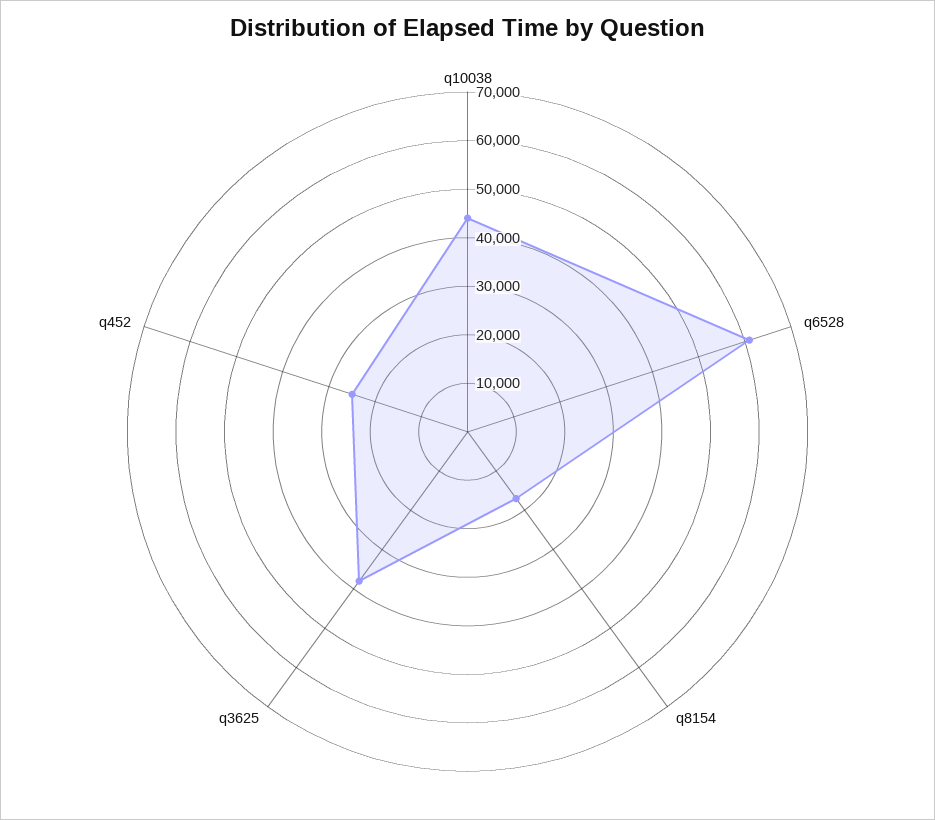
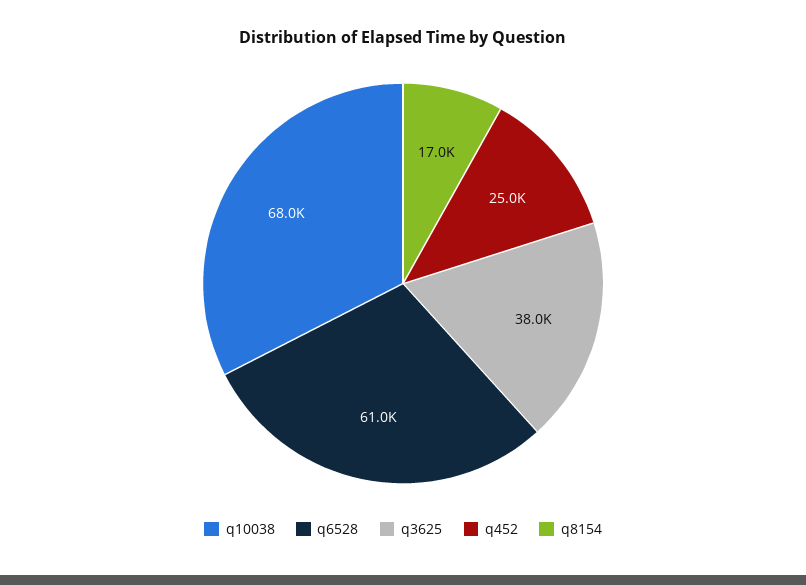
  {
-   "q10038": 44000,
+   "q10038": 68000,
    "q6528": 61000,
    "q8154": 17000,
    "q3625": 38000,
    "q452": 25000
  }

